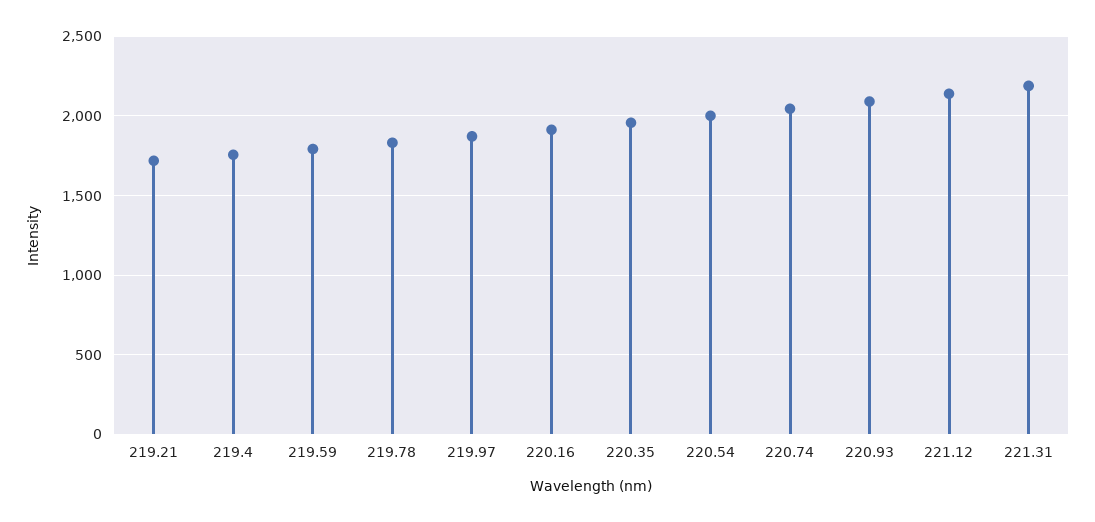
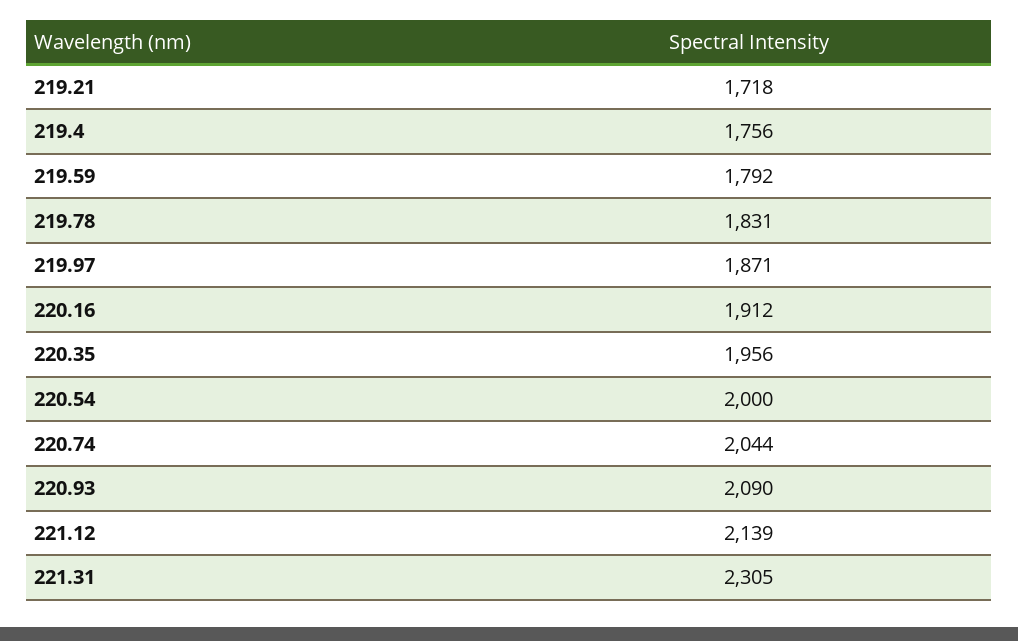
  {
    "219.21": 1718,
    "219.4": 1756,
    "219.59": 1792,
    "219.78": 1831,
    "219.97": 1871,
    "220.16": 1912,
    "220.35": 1956,
    "220.54": 2000,
    "220.74": 2044,
    "220.93": 2090,
    "221.12": 2139,
-   "221.31": 2200
+   "221.31": 2305
  }

